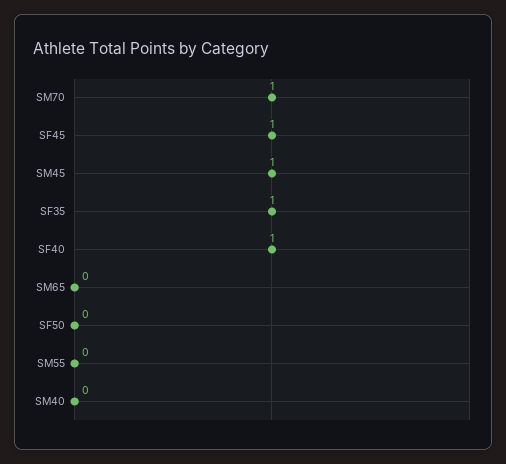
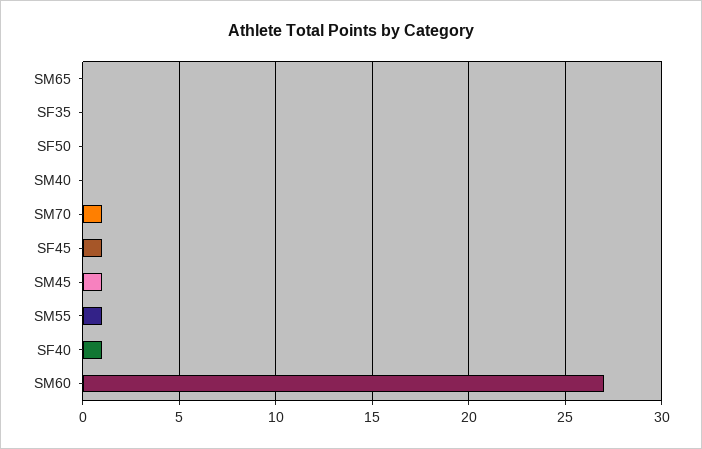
  {
    "SM70": 1,
    "SF45": 1,
    "SM45": 1,
-   "SF35": 1,
+   "SF35": 0,
    "SF40": 1,
    "SM65": 0,
    "SF50": 0,
-   "SM55": 0,
+   "SM55": 1,
-   "SM40": 0
+   "SM40": 0,
+   "SM60": 27
  }

